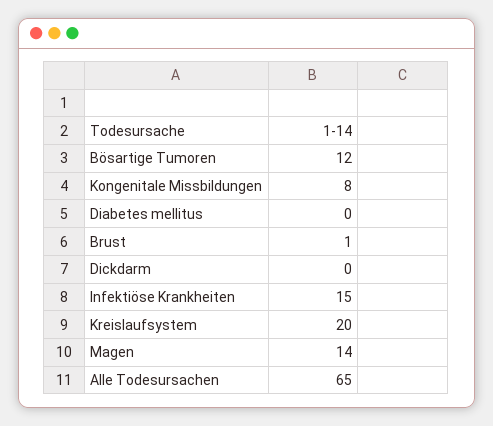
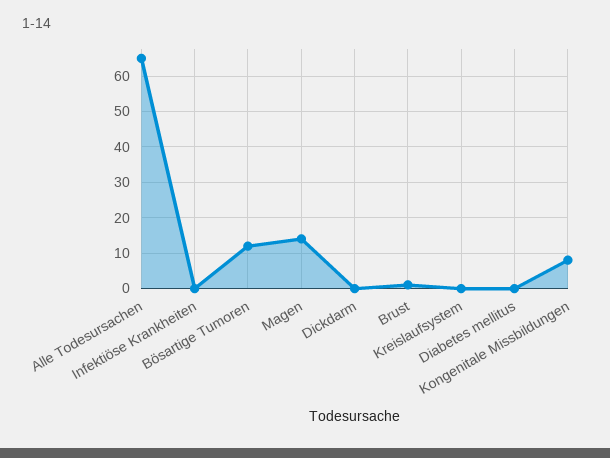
  {
    "Bösartige Tumoren": 12,
    "Kongenitale Missbildungen": 8,
    "Diabetes mellitus": 0,
    "Brust": 1,
    "Dickdarm": 0,
-   "Infektiöse Krankheiten": 15,
+   "Infektiöse Krankheiten": 0,
-   "Kreislaufsystem": 20,
+   "Kreislaufsystem": 0,
    "Magen": 14,
    "Alle Todesursachen": 65
  }

